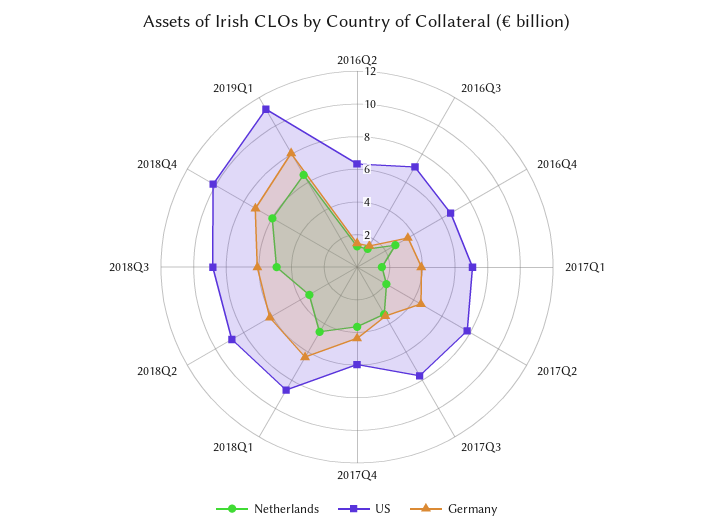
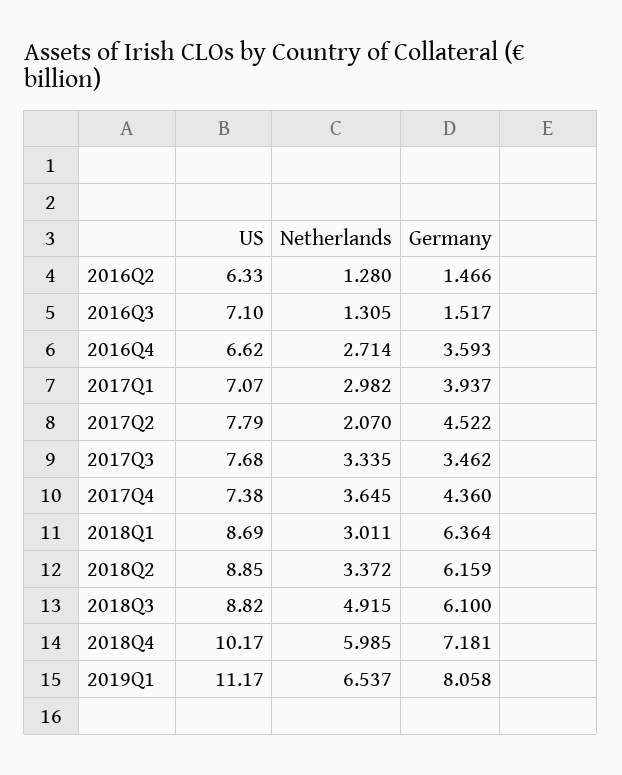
  {
    "Netherlands": {
      "2016Q2": 1.28,
      "2016Q3": 1.305,
      "2016Q4": 2.714,
-     "2017Q1": 1.5,
+     "2017Q1": 2.982,
      "2017Q2": 2.07,
      "2017Q3": 3.335,
      "2017Q4": 3.645,
-     "2018Q1": 4.5,
+     "2018Q1": 3.011,
      "2018Q2": 3.372,
      "2018Q3": 4.915,
      "2018Q4": 5.985,
      "2019Q1": 6.537
    },
    "US": {
      "2016Q2": 6.33,
      "2016Q3": 7.1,
      "2016Q4": 6.62,
      "2017Q1": 7.07,
      "2017Q2": 7.79,
      "2017Q3": 7.68,
-     "2017Q4": 6,
+     "2017Q4": 7.38,
      "2018Q1": 8.69,
      "2018Q2": 8.85,
      "2018Q3": 8.82,
      "2018Q4": 10.17,
      "2019Q1": 11.17
    },
    "Germany": {
      "2016Q2": 1.466,
      "2016Q3": 1.517,
      "2016Q4": 3.593,
      "2017Q1": 3.937,
      "2017Q2": 4.522,
      "2017Q3": 3.462,
      "2017Q4": 4.36,
      "2018Q1": 6.364,
      "2018Q2": 6.159,
      "2018Q3": 6.1,
      "2018Q4": 7.181,
      "2019Q1": 8.058
    }
  }

